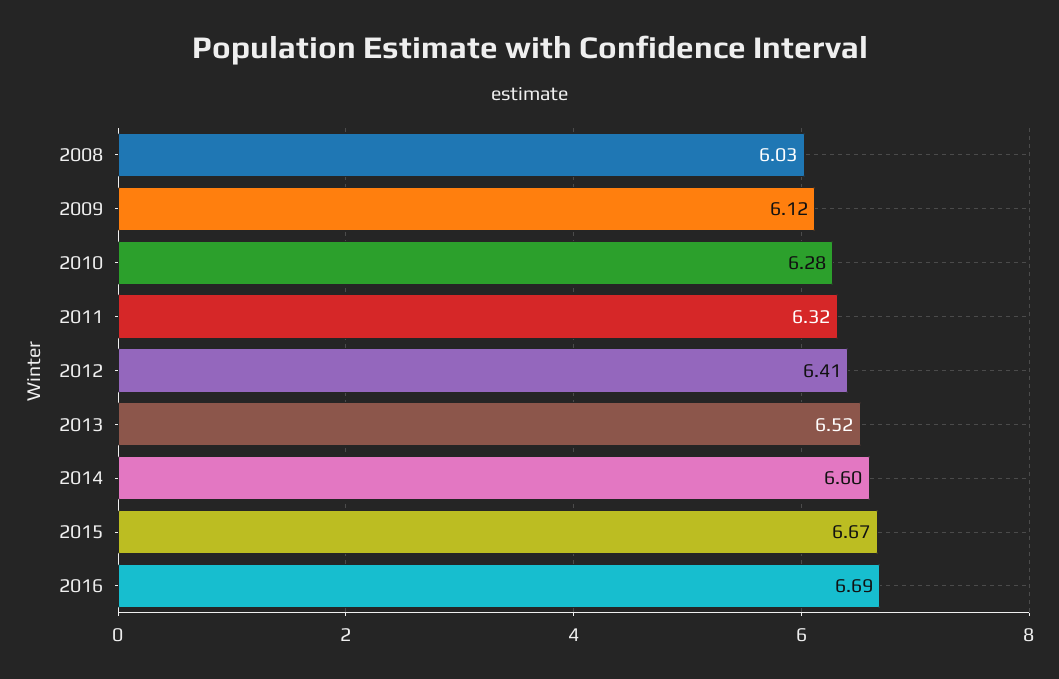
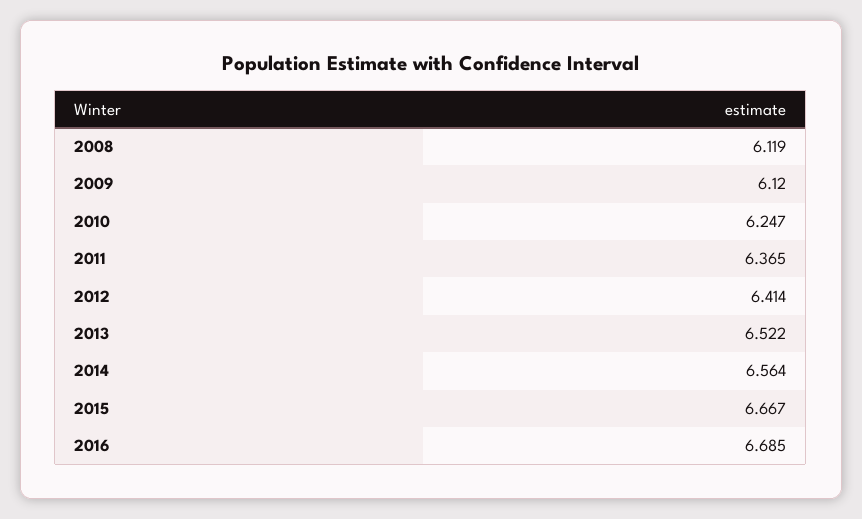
  {
-   "2008": 6.03,
+   "2008": 6.119,
    "2009": 6.12,
-   "2010": 6.28,
+   "2010": 6.247,
-   "2011": 6.32,
+   "2011": 6.365,
    "2012": 6.414,
    "2013": 6.522,
-   "2014": 6.6,
+   "2014": 6.564,
    "2015": 6.667,
    "2016": 6.685
  }

